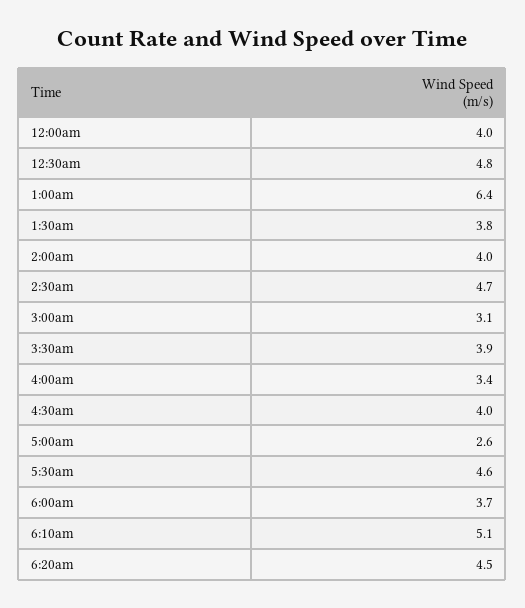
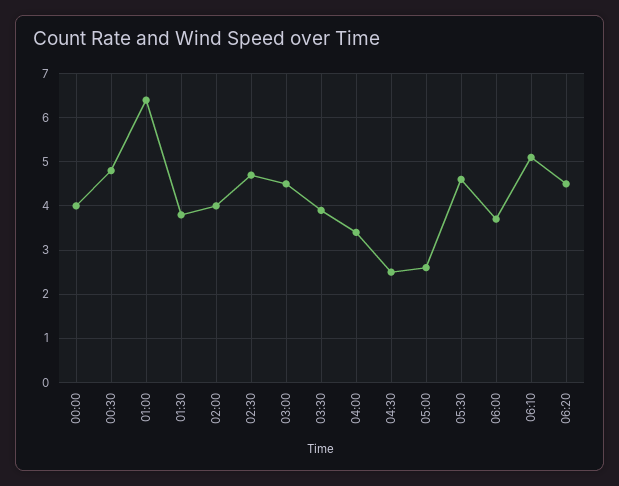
  {
    "12:00am": 4,
    "12:30am": 4.8,
    "1:00am": 6.4,
    "1:30am": 3.8,
    "2:00am": 4,
    "2:30am": 4.7,
-   "3:00am": 3.1,
+   "3:00am": 4.5,
    "3:30am": 3.9,
    "4:00am": 3.4,
-   "4:30am": 4,
+   "4:30am": 2.5,
    "5:00am": 2.6,
    "5:30am": 4.6,
    "6:00am": 3.7,
    "6:10am": 5.1,
    "6:20am": 4.5
  }

